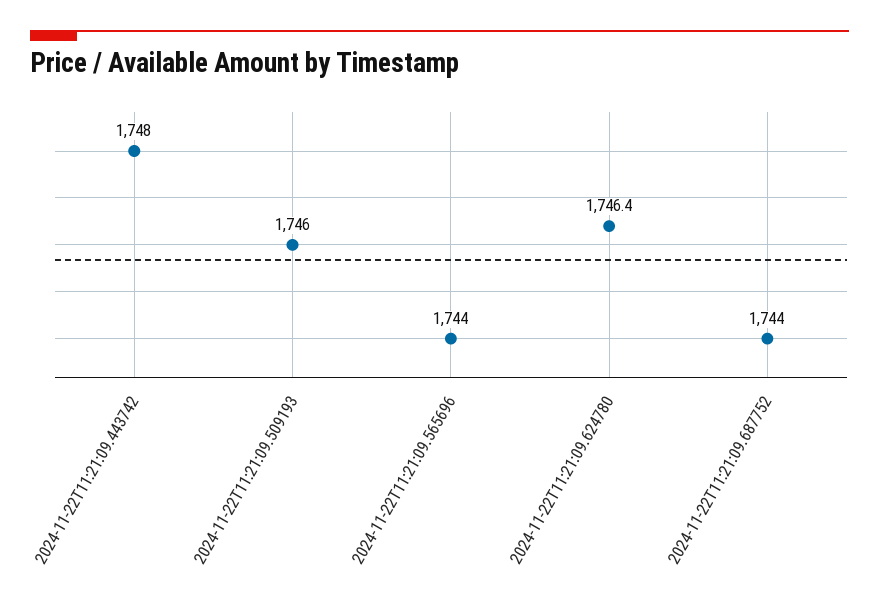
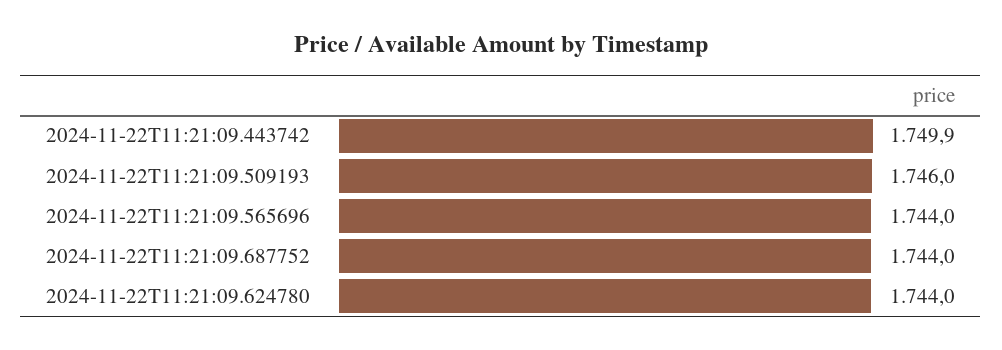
  {
-   "2024-11-22T11:21:09.443742": 1748,
+   "2024-11-22T11:21:09.443742": 1749.9,
    "2024-11-22T11:21:09.509193": 1746,
    "2024-11-22T11:21:09.565696": 1744,
-   "2024-11-22T11:21:09.624780": 1746.4,
+   "2024-11-22T11:21:09.624780": 1744,
    "2024-11-22T11:21:09.687752": 1744
  }

